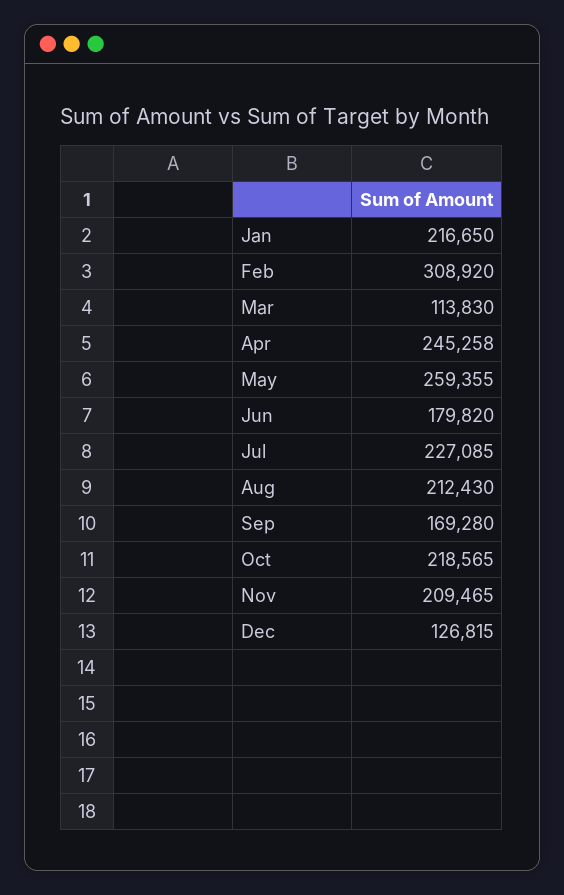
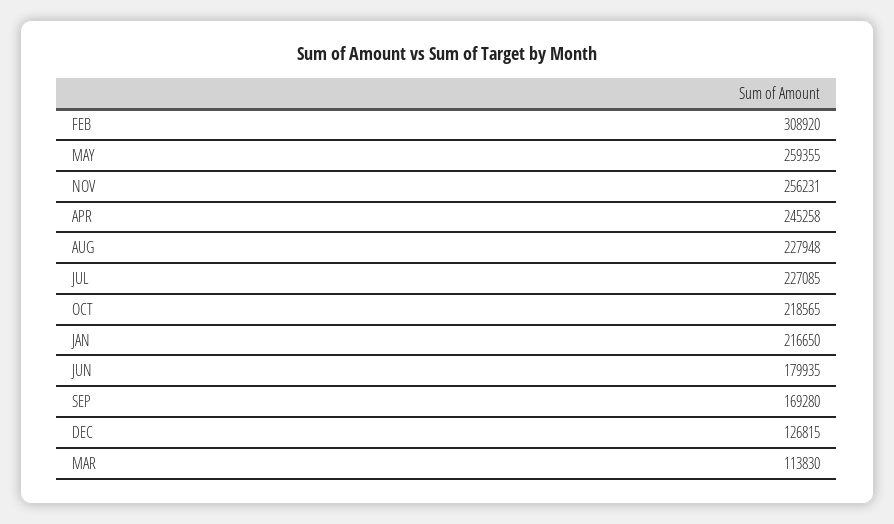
  {
    "Jan": 216650,
    "Feb": 308920,
    "Mar": 113830,
    "Apr": 245258,
    "May": 259355,
-   "Jun": 179820,
+   "Jun": 179935,
    "Jul": 227085,
-   "Aug": 212430,
+   "Aug": 227948,
    "Sep": 169280,
    "Oct": 218565,
-   "Nov": 209465,
+   "Nov": 256231,
    "Dec": 126815
  }

